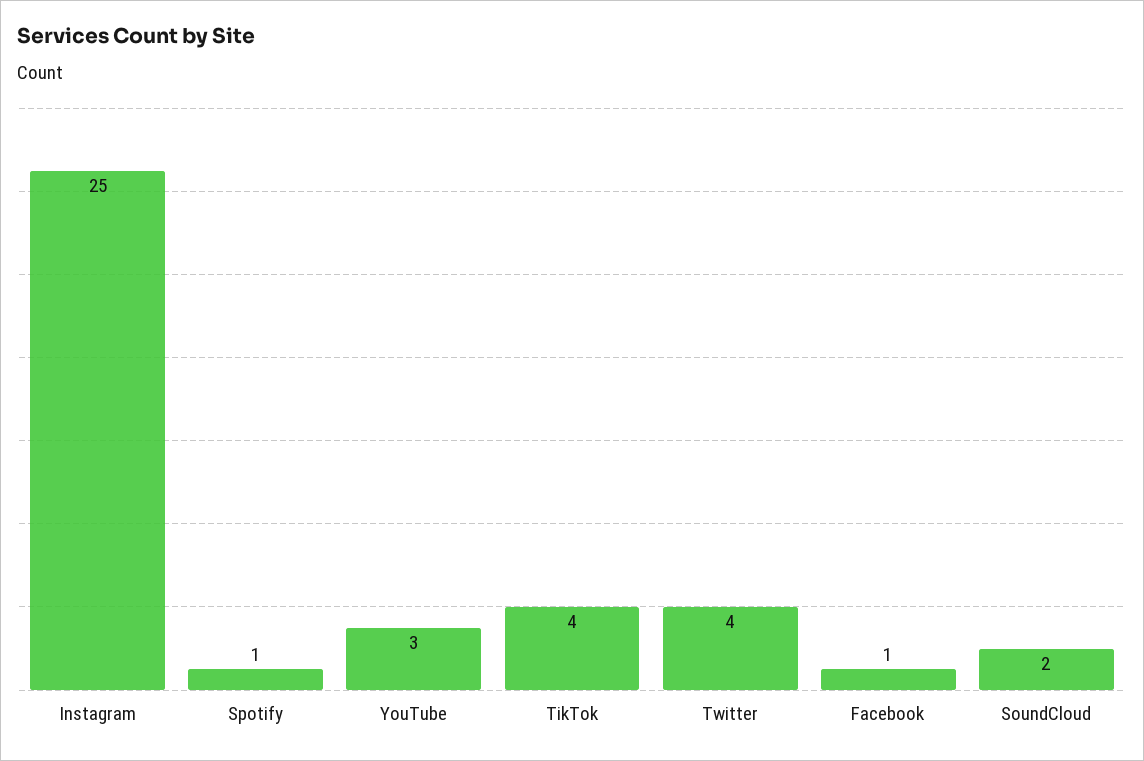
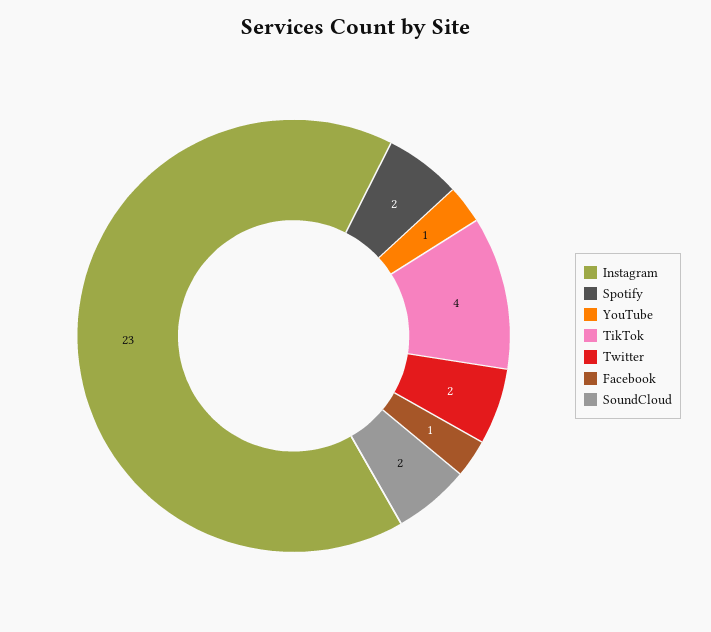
  {
-   "Instagram": 25,
+   "Instagram": 23,
-   "Spotify": 1,
+   "Spotify": 2,
-   "YouTube": 3,
+   "YouTube": 1,
    "TikTok": 4,
-   "Twitter": 4,
+   "Twitter": 2,
    "Facebook": 1,
    "SoundCloud": 2
  }

